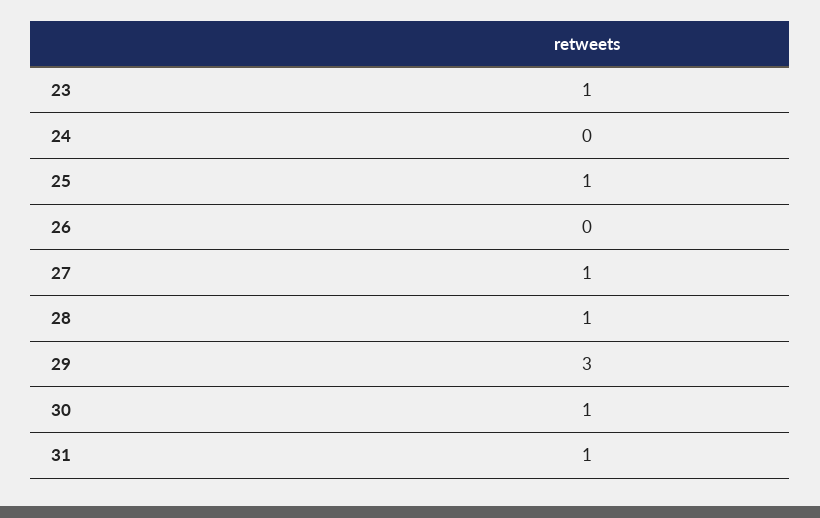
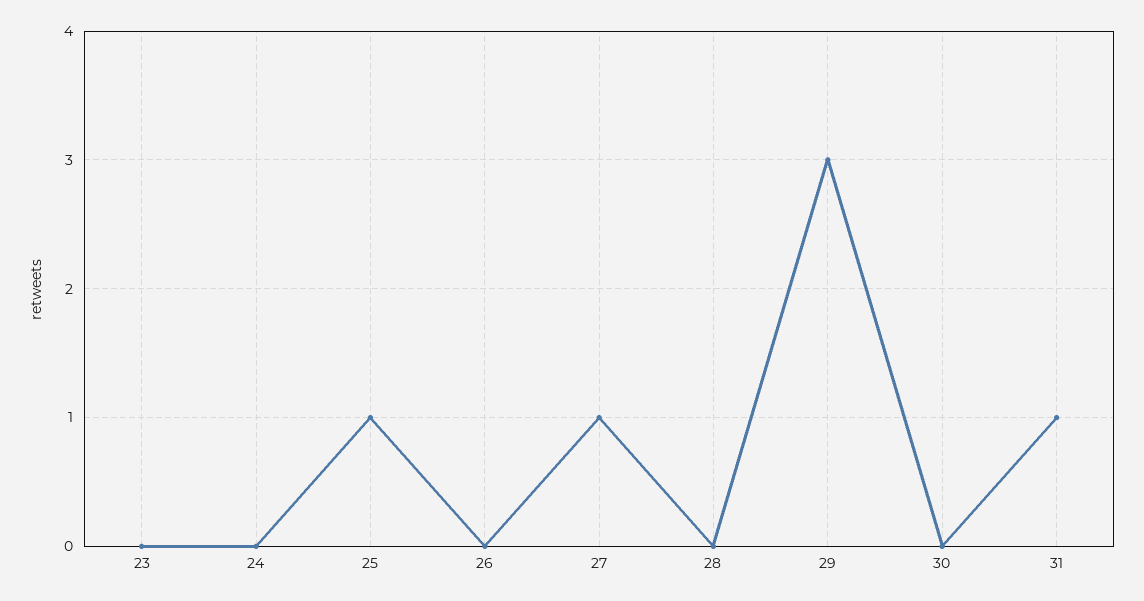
  {
-   "23": 1,
+   "23": 0,
    "24": 0,
    "25": 1,
    "26": 0,
    "27": 1,
-   "28": 1,
+   "28": 0,
    "29": 3,
-   "30": 1,
+   "30": 0,
    "31": 1
  }

